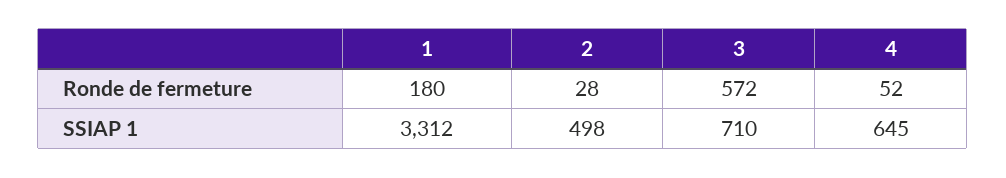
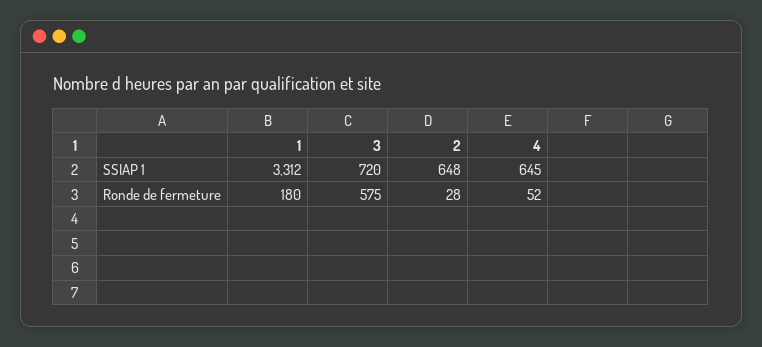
  {
    "1": {
      "Ronde de fermeture": 180,
      "SSIAP 1": 3312
    },
    "2": {
      "Ronde de fermeture": 28,
-     "SSIAP 1": 498
+     "SSIAP 1": 648
    },
    "3": {
-     "Ronde de fermeture": 572,
+     "Ronde de fermeture": 575,
-     "SSIAP 1": 710
+     "SSIAP 1": 720
    },
    "4": {
      "Ronde de fermeture": 52,
      "SSIAP 1": 645
    }
  }

